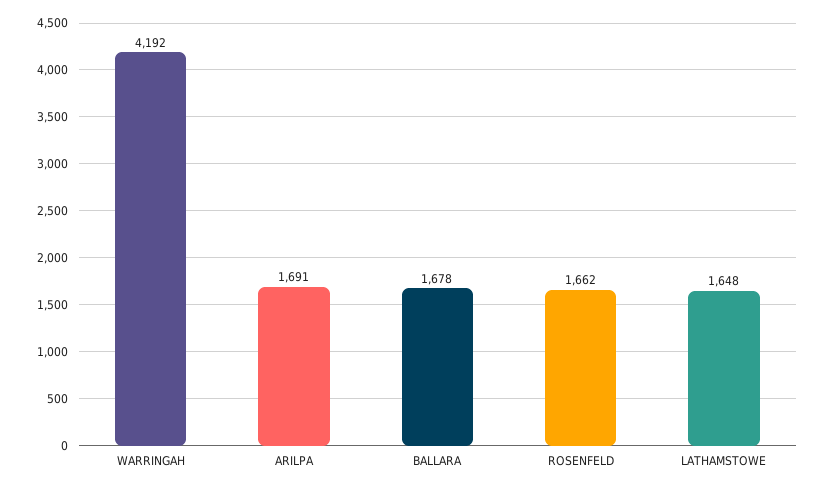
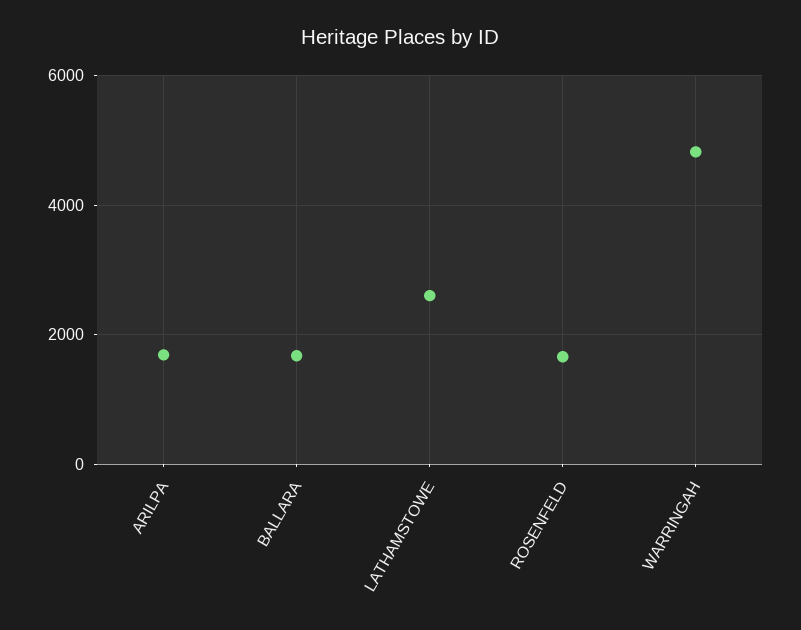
  {
-   "WARRINGAH": 4192,
+   "WARRINGAH": 4800,
    "ARILPA": 1691,
    "BALLARA": 1678,
    "ROSENFELD": 1662,
-   "LATHAMSTOWE": 1648
+   "LATHAMSTOWE": 2600
  }

